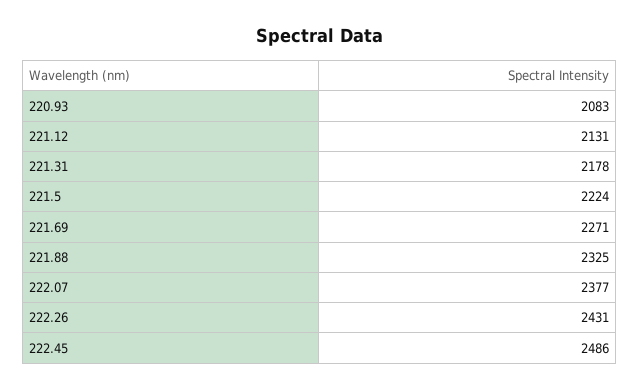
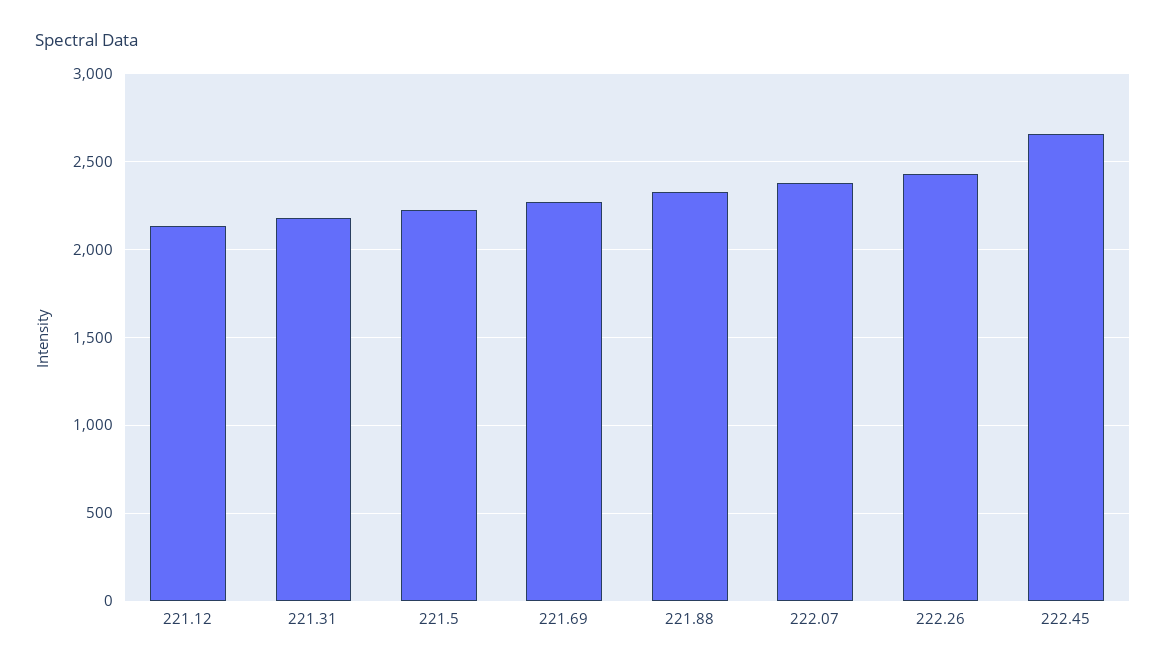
  {
-   "220.93": 2083,
    "221.12": 2131,
    "221.31": 2178,
    "221.5": 2224,
    "221.69": 2271,
    "221.88": 2325,
    "222.07": 2377,
    "222.26": 2431,
-   "222.45": 2486
+   "222.45": 2650
  }

